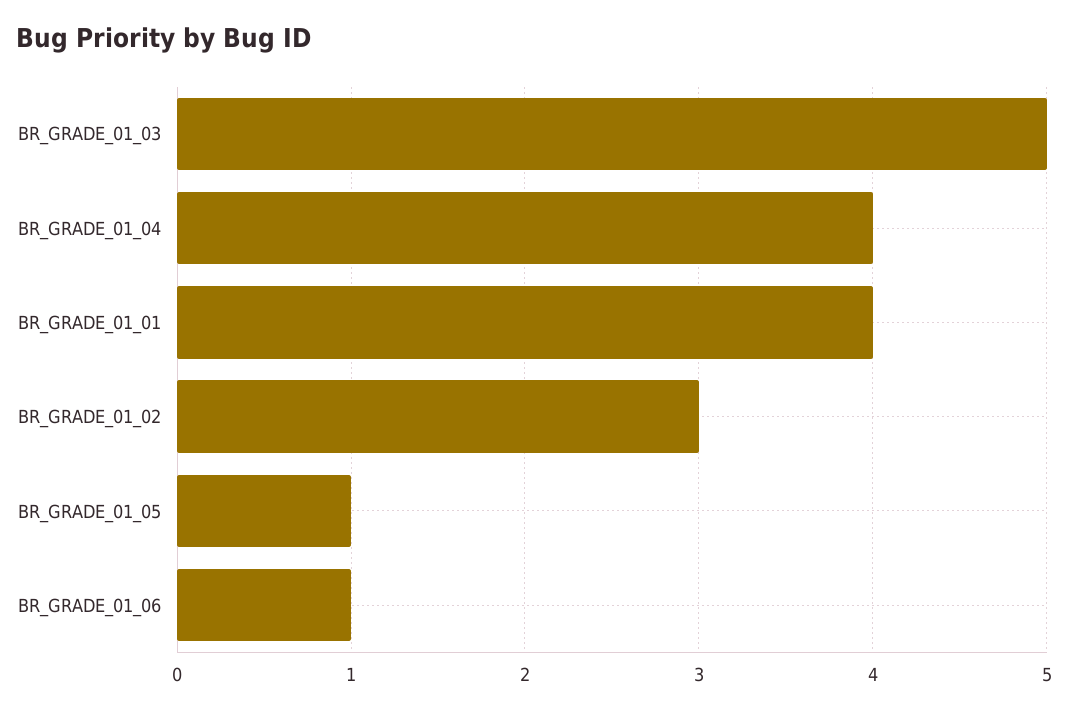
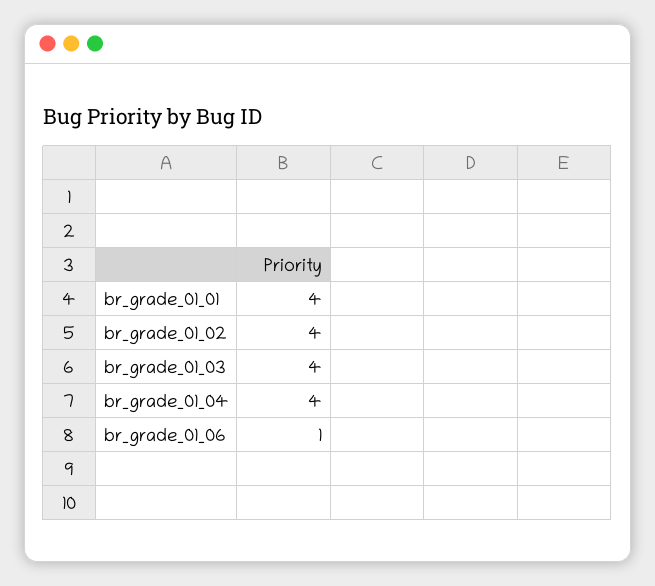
  {
-   "BR_GRADE_01_03": 5,
+   "BR_GRADE_01_03": 4,
    "BR_GRADE_01_04": 4,
    "BR_GRADE_01_01": 4,
-   "BR_GRADE_01_02": 3,
+   "BR_GRADE_01_02": 4,
-   "BR_GRADE_01_05": 1,
    "BR_GRADE_01_06": 1
  }

